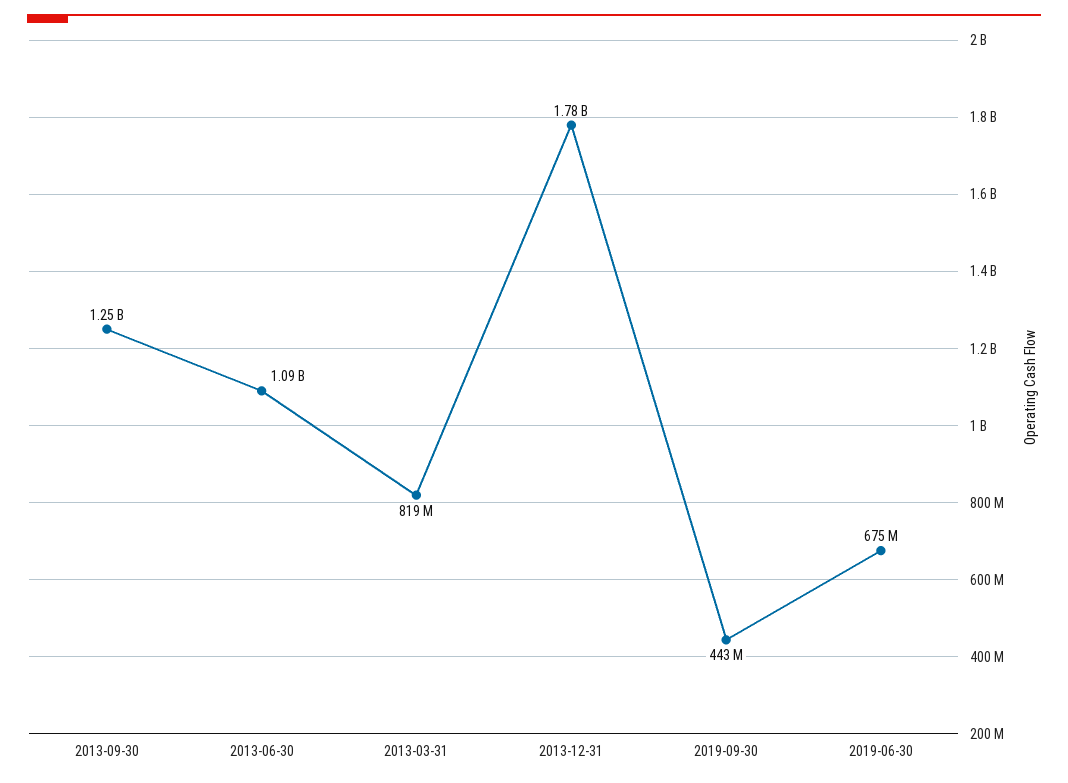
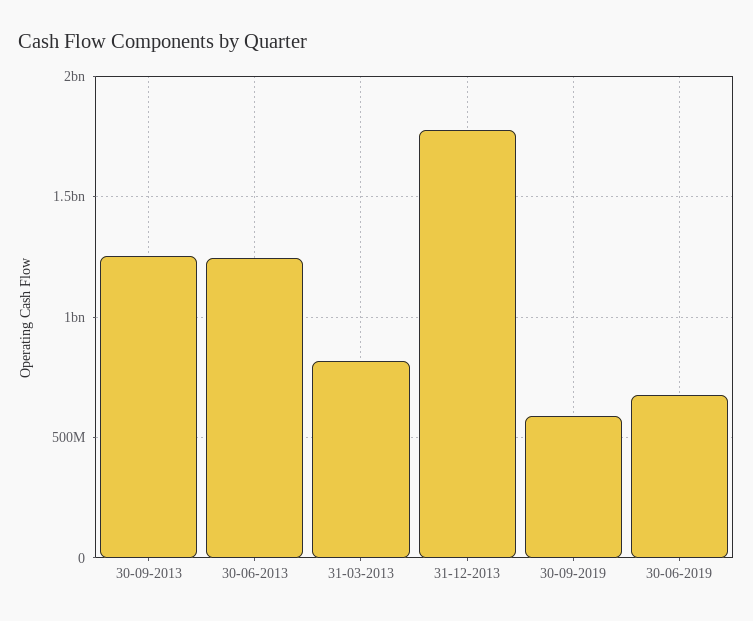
  {
    "2013-09-30": 1250000000,
-   "2013-06-30": 1090000000,
+   "2013-06-30": 1250000000,
    "2013-03-31": 819000000,
    "2013-12-31": 1780000000,
-   "2019-09-30": 443000000,
+   "2019-09-30": 600000000,
    "2019-06-30": 675000000
  }

